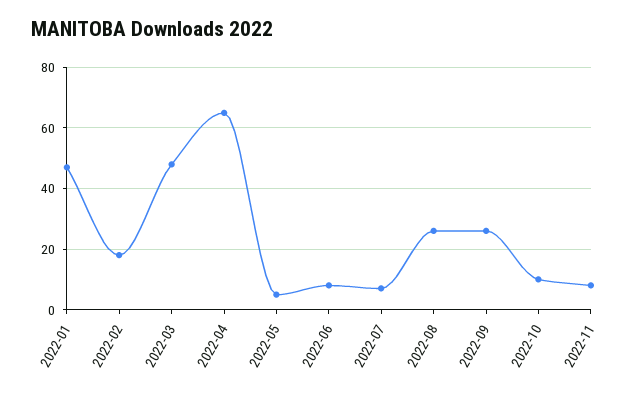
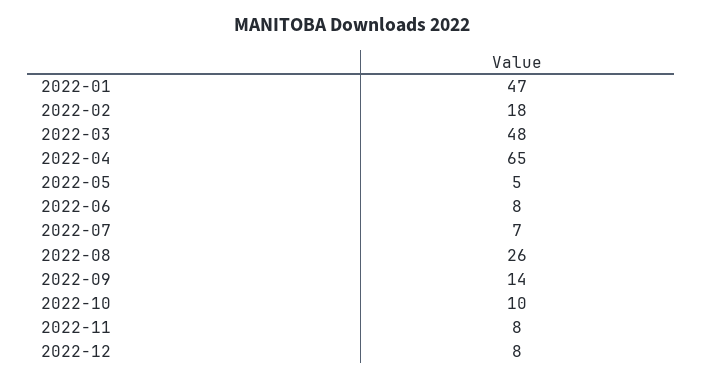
  {
    "2022-01": 47,
    "2022-02": 18,
    "2022-03": 48,
    "2022-04": 65,
    "2022-05": 5,
    "2022-06": 8,
    "2022-07": 7,
    "2022-08": 26,
-   "2022-09": 25,
+   "2022-09": 14,
    "2022-10": 10,
-   "2022-11": 8
+   "2022-11": 8,
+   "2022-12": 8
  }

